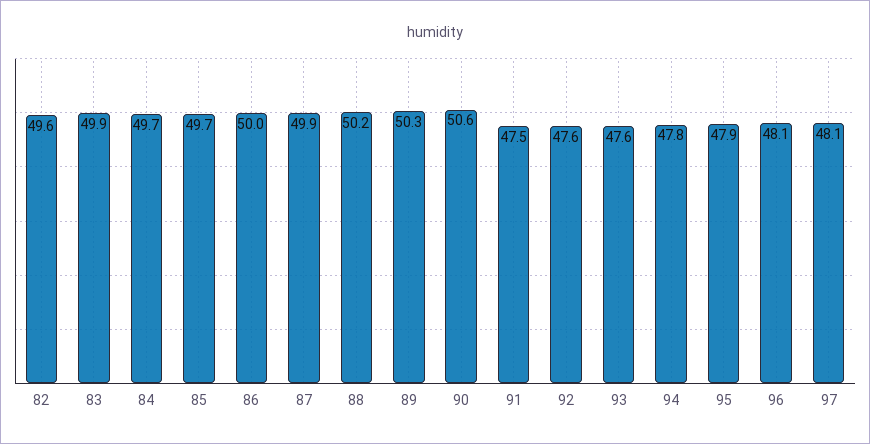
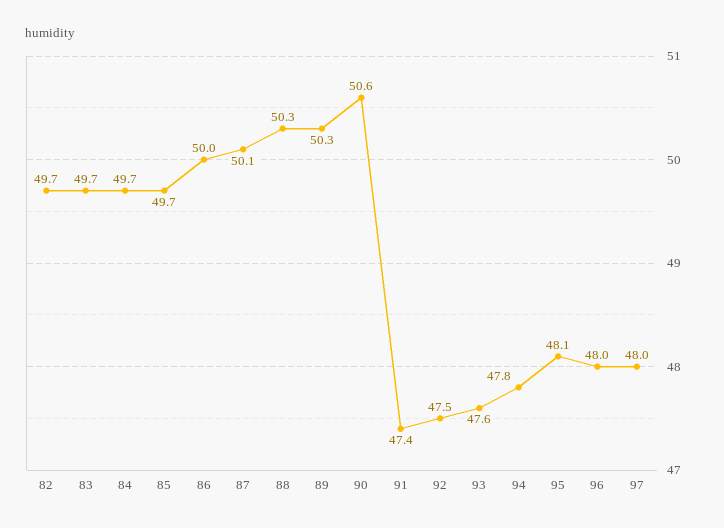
  {
-   "82": 49.6,
+   "82": 49.7,
-   "83": 49.9,
+   "83": 49.7,
    "84": 49.7,
    "85": 49.7,
    "86": 50,
-   "87": 49.9,
+   "87": 50.1,
-   "88": 50.2,
+   "88": 50.3,
    "89": 50.3,
    "90": 50.6,
-   "91": 47.5,
+   "91": 47.4,
-   "92": 47.6,
+   "92": 47.5,
    "93": 47.6,
    "94": 47.8,
-   "95": 47.9,
+   "95": 48.1,
-   "96": 48.1,
+   "96": 48,
-   "97": 48.1
+   "97": 48
  }

